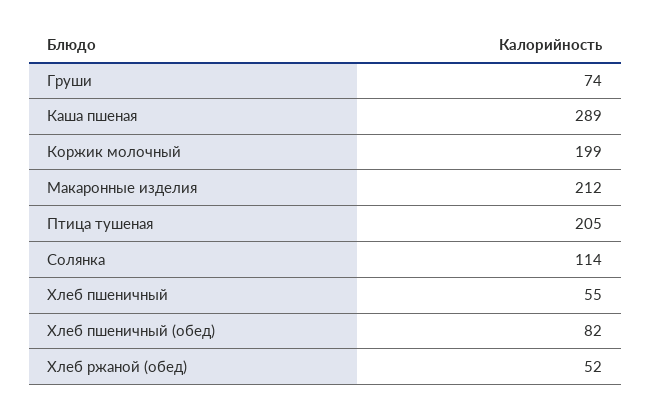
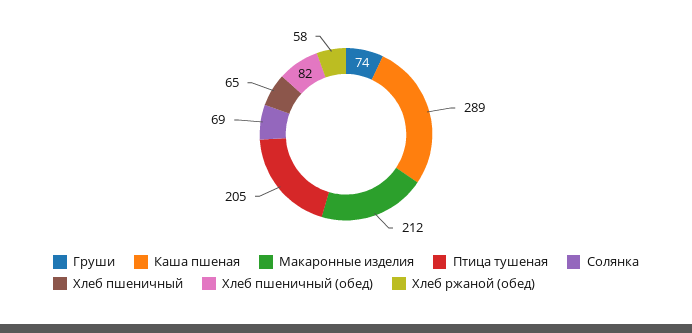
  {
    "Груши": 74,
    "Каша пшеная": 289,
-   "Коржик молочный": 199,
    "Макаронные изделия": 212,
    "Птица тушеная": 205,
-   "Солянка": 114,
+   "Солянка": 69,
-   "Хлеб пшеничный": 55,
+   "Хлеб пшеничный": 65,
    "Хлеб пшеничный (обед)": 82,
-   "Хлеб ржаной (обед)": 52
+   "Хлеб ржаной (обед)": 58
  }

